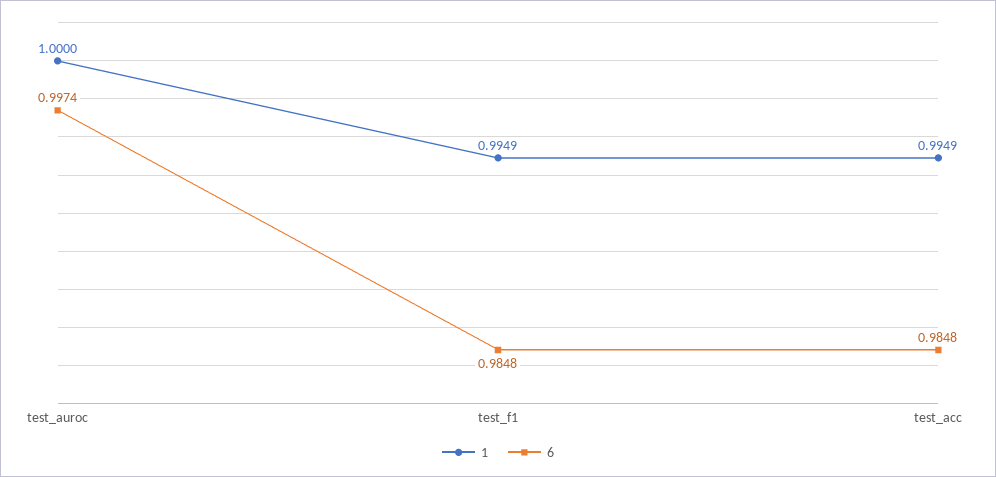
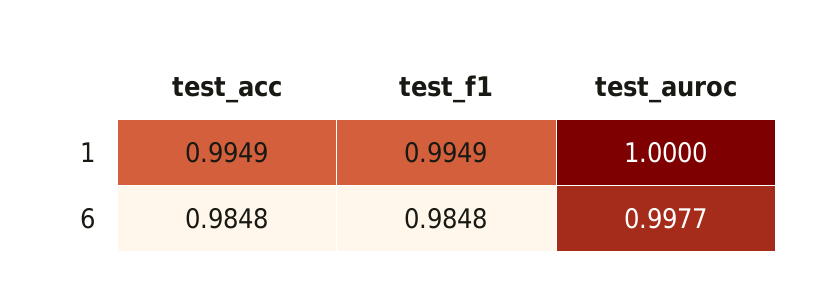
  {
    "1": {
      "test_auroc": 1,
      "test_f1": 0.9949,
      "test_acc": 0.9949
    },
    "6": {
-     "test_auroc": 0.9974,
+     "test_auroc": 0.9977,
      "test_f1": 0.9848,
      "test_acc": 0.9848
    }
  }

